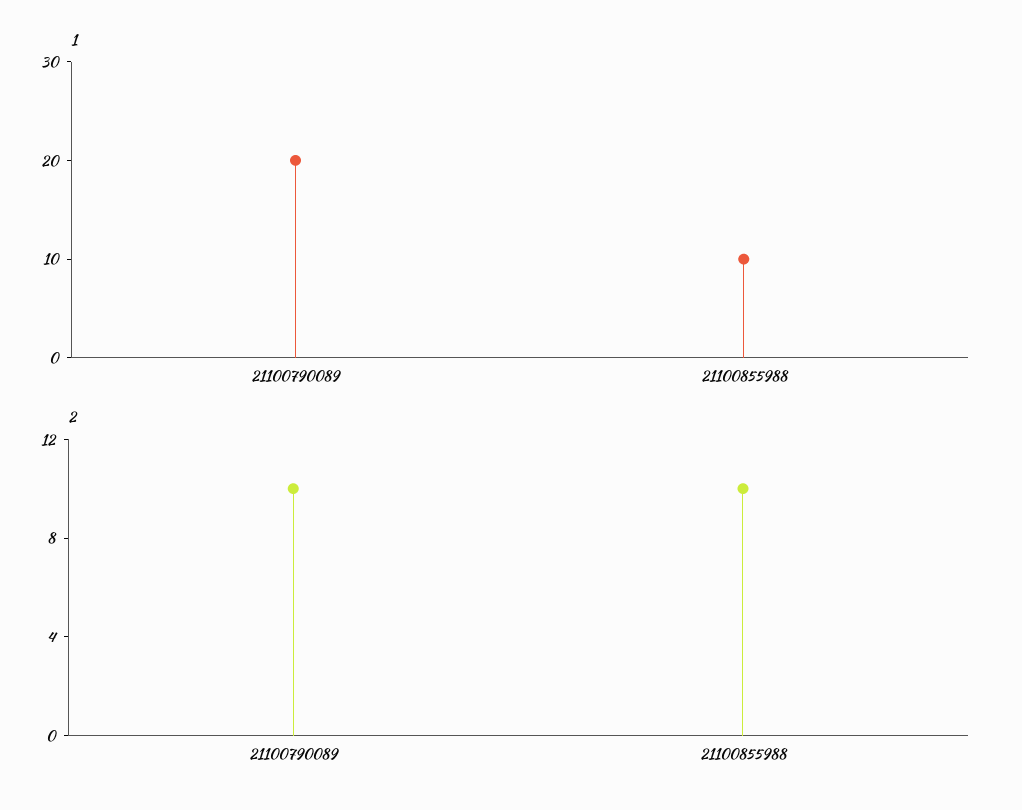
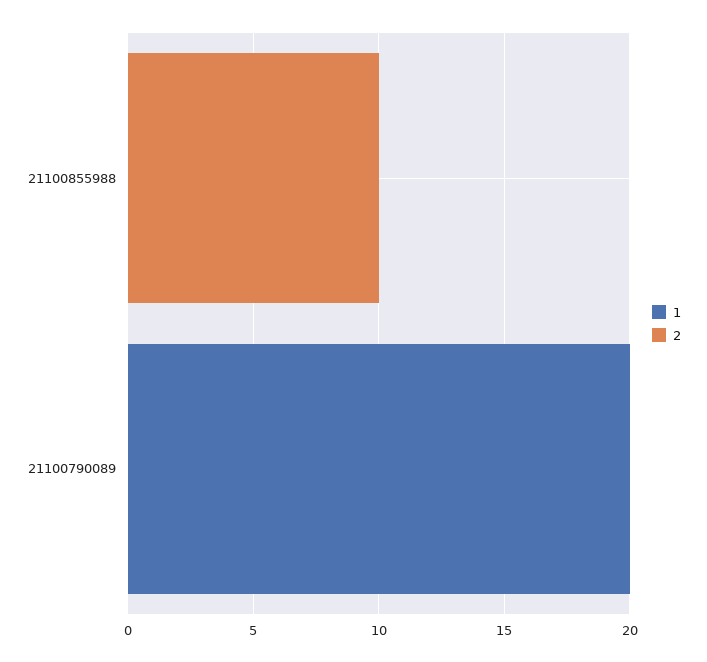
  {
    "1": {
      "21100790089": 20,
-     "21100855988": 10
+     "21100855988": 0
    },
    "2": {
-     "21100790089": 10,
+     "21100790089": 0,
      "21100855988": 10
    }
  }

